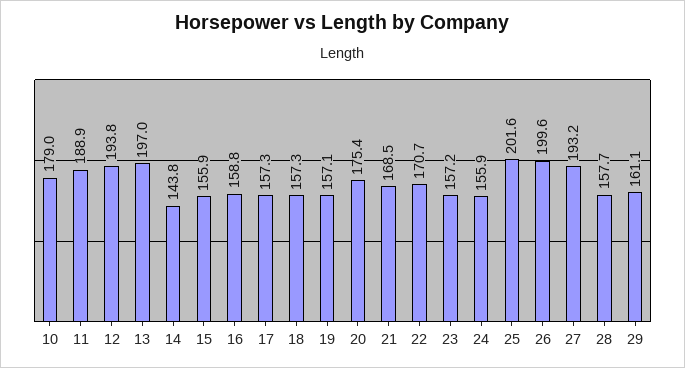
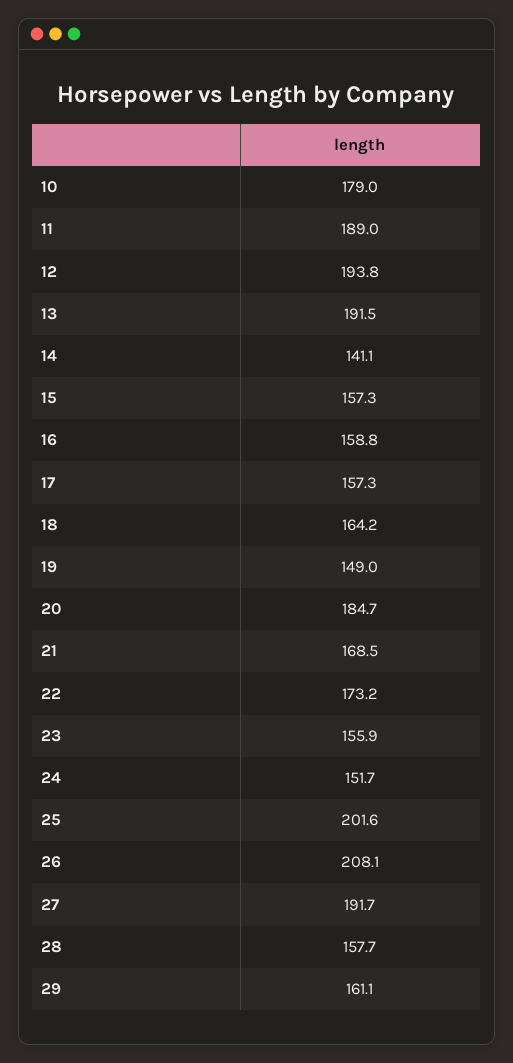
  {
    "10": 179,
-   "11": 188.9,
+   "11": 189,
    "12": 193.8,
-   "13": 197,
+   "13": 191.5,
-   "14": 143.8,
+   "14": 141.1,
-   "15": 155.9,
+   "15": 157.3,
    "16": 158.8,
    "17": 157.3,
-   "18": 157.3,
+   "18": 164.2,
-   "19": 157.1,
+   "19": 149,
-   "20": 175.4,
+   "20": 184.7,
    "21": 168.5,
-   "22": 170.7,
+   "22": 173.2,
-   "23": 157.2,
+   "23": 155.9,
-   "24": 155.9,
+   "24": 151.7,
    "25": 201.6,
-   "26": 199.6,
+   "26": 208.1,
-   "27": 193.2,
+   "27": 191.7,
    "28": 157.7,
    "29": 161.1
  }

